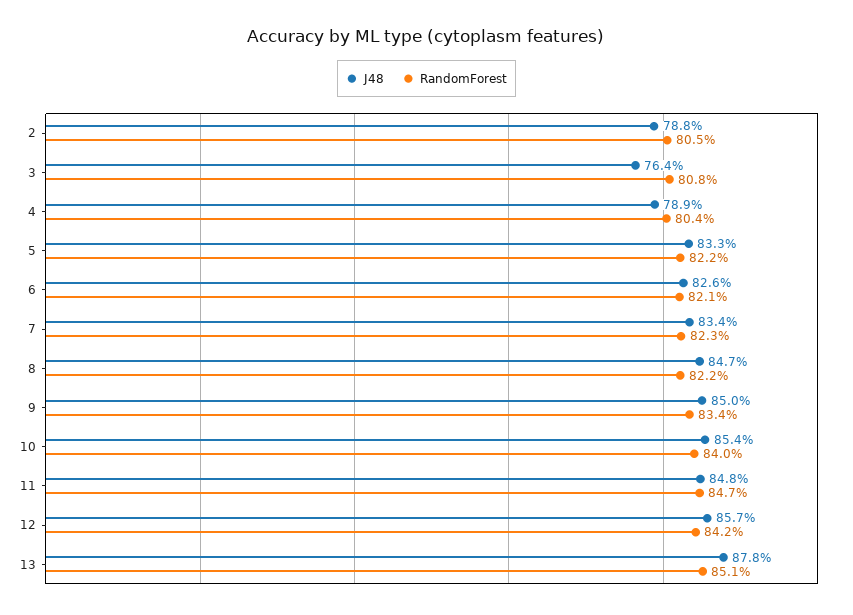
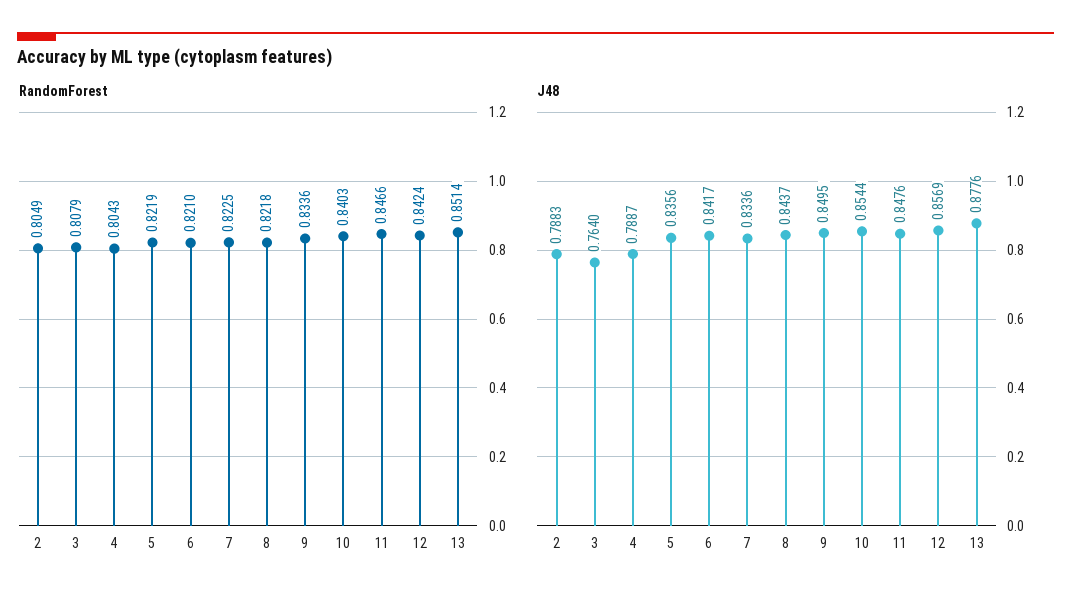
  {
    "J48": {
      "2": 0.7883,
      "3": 0.764,
      "4": 0.7887,
-     "5": 0.833,
+     "5": 0.8356,
-     "6": 0.826,
+     "6": 0.8417,
      "7": 0.8336,
-     "8": 0.847,
+     "8": 0.8437,
      "9": 0.8495,
      "10": 0.8544,
      "11": 0.8476,
      "12": 0.8569,
      "13": 0.8776
    },
    "RandomForest": {
      "2": 0.8049,
      "3": 0.8079,
      "4": 0.8043,
      "5": 0.8219,
      "6": 0.821,
      "7": 0.8225,
      "8": 0.8218,
      "9": 0.8336,
      "10": 0.8403,
      "11": 0.8466,
      "12": 0.8424,
      "13": 0.8514
    }
  }

